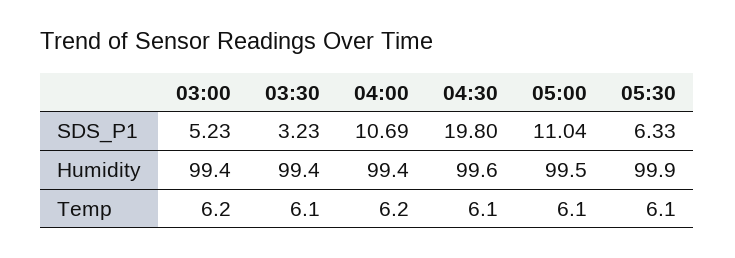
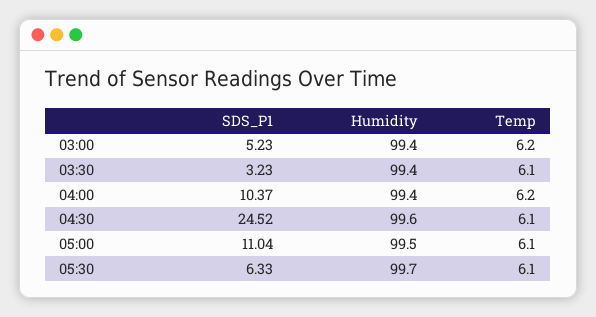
  {
    "03:00": {
      "SDS_P1": 5.23,
      "Humidity": 99.4,
      "Temp": 6.2
    },
    "03:30": {
      "SDS_P1": 3.23,
      "Humidity": 99.4,
      "Temp": 6.1
    },
    "04:00": {
-     "SDS_P1": 10.69,
+     "SDS_P1": 10.37,
      "Humidity": 99.4,
      "Temp": 6.2
    },
    "04:30": {
-     "SDS_P1": 19.8,
+     "SDS_P1": 24.52,
      "Humidity": 99.6,
      "Temp": 6.1
    },
    "05:00": {
      "SDS_P1": 11.04,
      "Humidity": 99.5,
      "Temp": 6.1
    },
    "05:30": {
      "SDS_P1": 6.33,
-     "Humidity": 99.9,
+     "Humidity": 99.7,
      "Temp": 6.1
    }
  }

